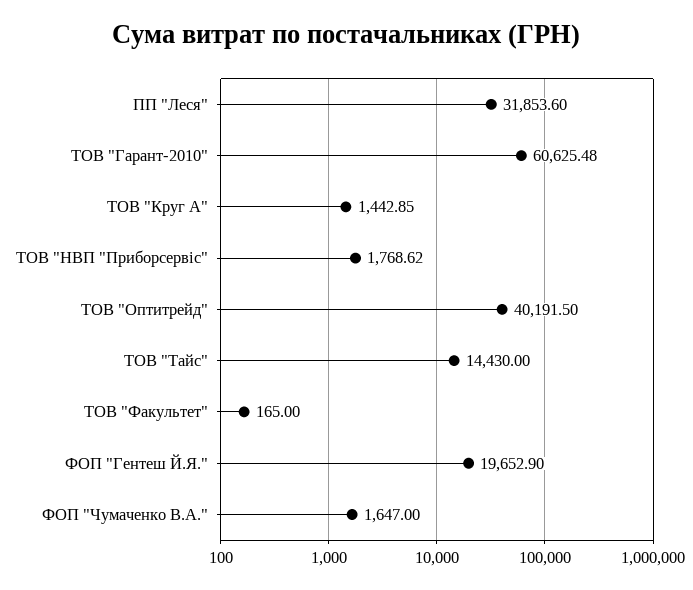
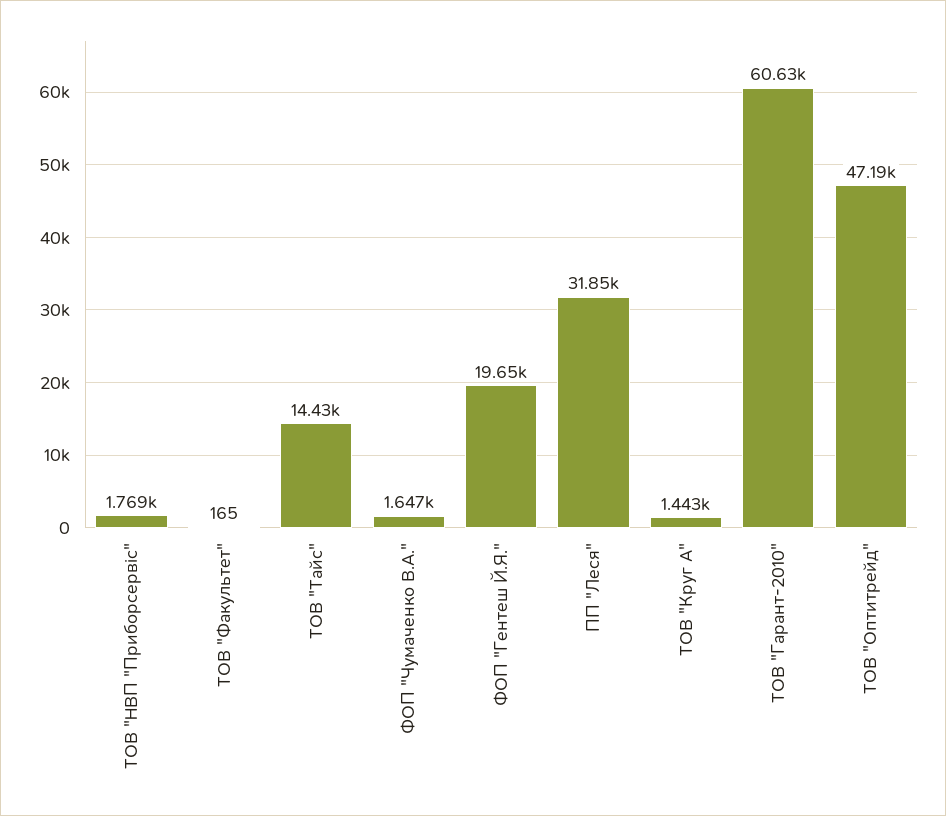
  {
    "ПП \"Леся\"": 31853.6,
    "ТОВ \"Гарант-2010\"": 60625.48,
    "ТОВ \"Круг А\"": 1442.85,
    "ТОВ \"НВП \"Приборсервіс\"": 1768.62,
-   "ТОВ \"Оптитрейд\"": 40191.5,
+   "ТОВ \"Оптитрейд\"": 47190,
    "ТОВ \"Тайс\"": 14430,
    "ТОВ \"Факультет\"": 165,
    "ФОП \"Гентеш Й.Я.\"": 19652.9,
    "ФОП \"Чумаченко В.А.\"": 1647
  }

